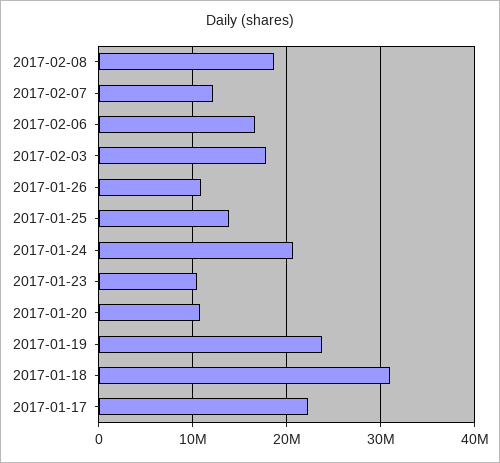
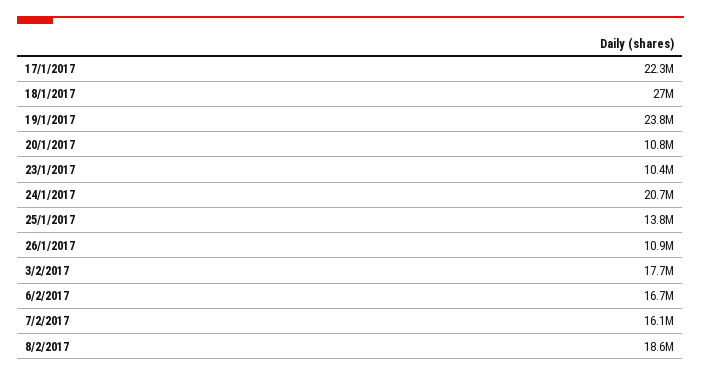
  {
    "2017-02-08": 18600000,
-   "2017-02-07": 12000000,
+   "2017-02-07": 16100000,
    "2017-02-06": 16700000,
    "2017-02-03": 17700000,
    "2017-01-26": 10900000,
    "2017-01-25": 13800000,
    "2017-01-24": 20700000,
    "2017-01-23": 10400000,
    "2017-01-20": 10800000,
    "2017-01-19": 23800000,
-   "2017-01-18": 31000000,
+   "2017-01-18": 27000000,
    "2017-01-17": 22300000
  }

